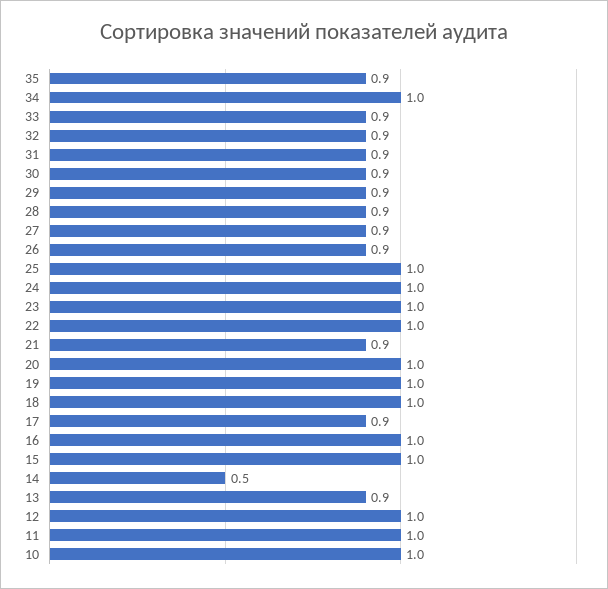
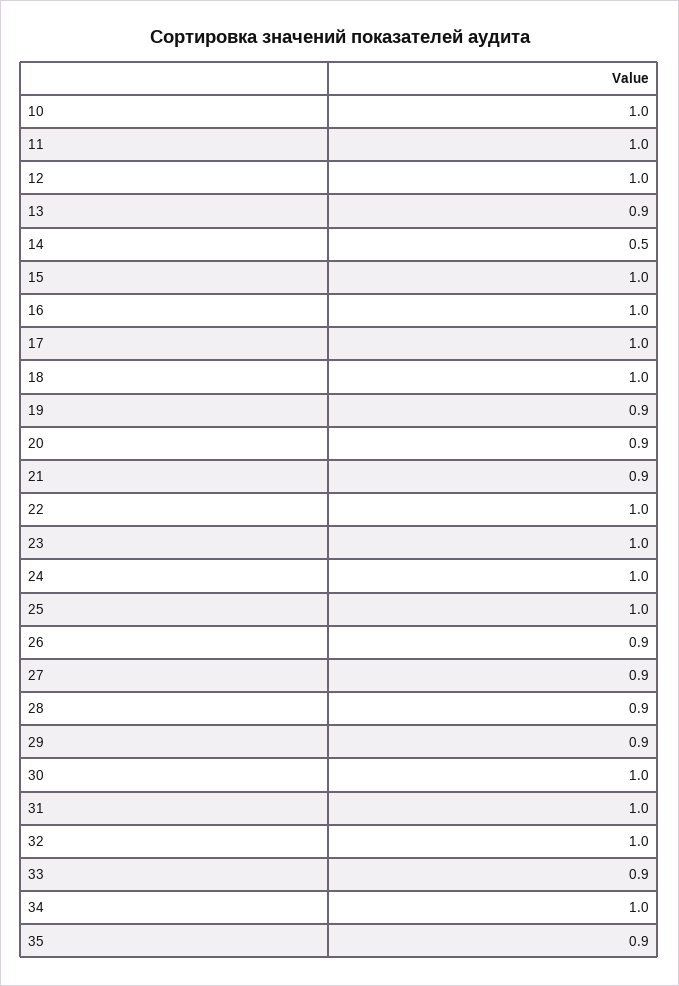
  {
    "35": 0.9,
    "34": 1,
    "33": 0.9,
-   "32": 0.9,
+   "32": 1,
-   "31": 0.9,
+   "31": 1,
-   "30": 0.9,
+   "30": 1,
    "29": 0.9,
    "28": 0.9,
    "27": 0.9,
    "26": 0.9,
    "25": 1,
    "24": 1,
    "23": 1,
    "22": 1,
    "21": 0.9,
-   "20": 1,
+   "20": 0.9,
-   "19": 1,
+   "19": 0.9,
    "18": 1,
-   "17": 0.9,
+   "17": 1,
    "16": 1,
    "15": 1,
    "14": 0.5,
    "13": 0.9,
    "12": 1,
    "11": 1,
    "10": 1
  }

